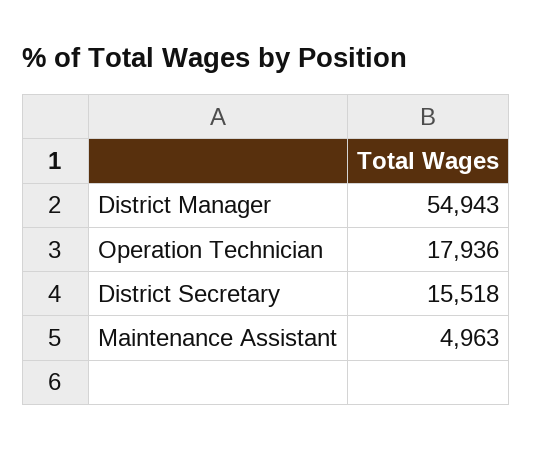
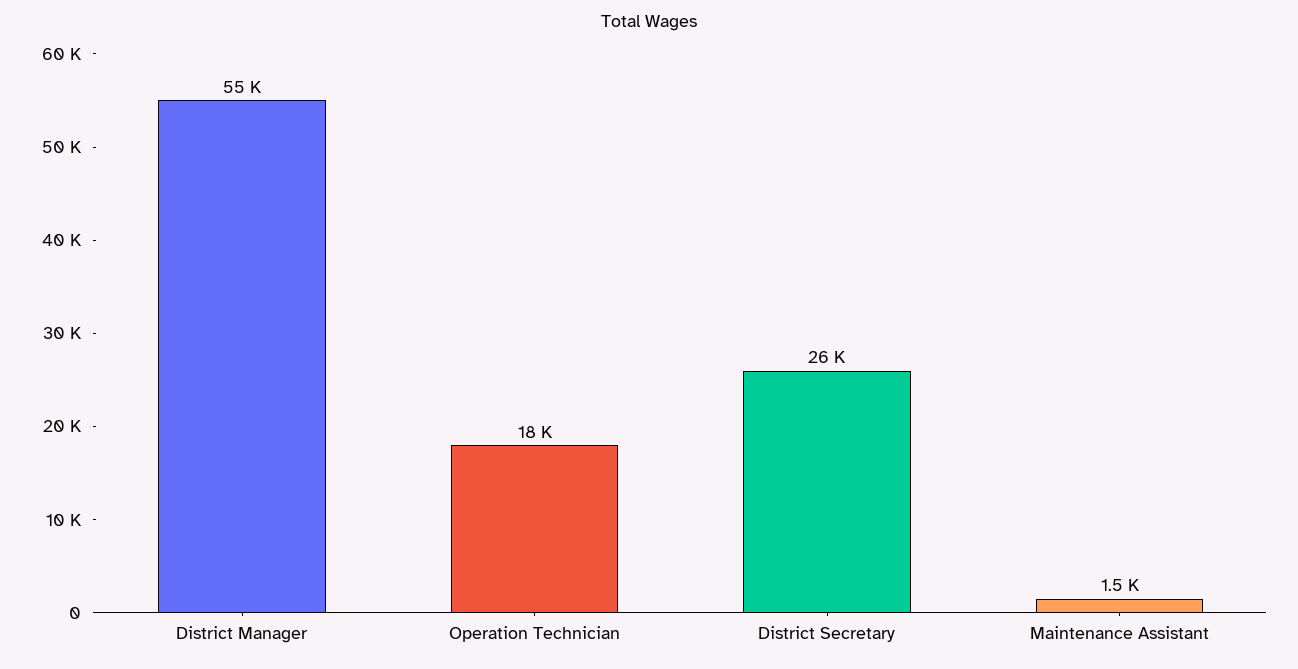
  {
    "District Manager": 54943,
    "Operation Technician": 17936,
-   "District Secretary": 15518,
+   "District Secretary": 26000,
-   "Maintenance Assistant": 4963
+   "Maintenance Assistant": 1500
  }

